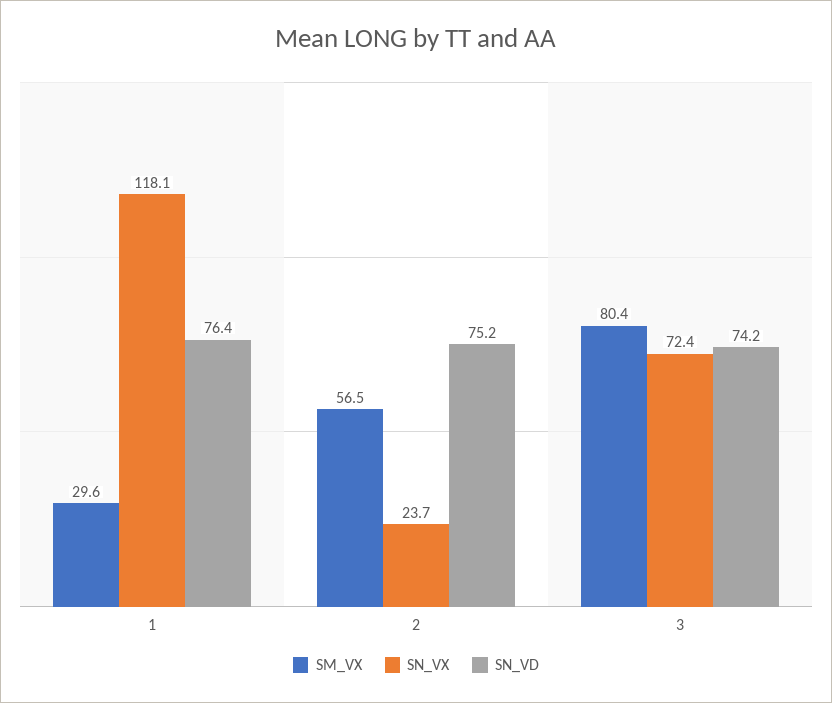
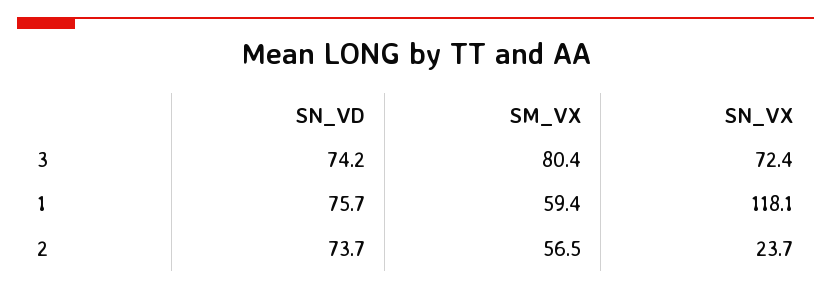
  {
    "SM_VX": {
-     "1": 29.6,
+     "1": 59.4,
      "2": 56.5,
      "3": 80.4
    },
    "SN_VX": {
      "1": 118.1,
      "2": 23.7,
      "3": 72.4
    },
    "SN_VD": {
-     "1": 76.4,
+     "1": 75.7,
-     "2": 75.2,
+     "2": 73.7,
      "3": 74.2
    }
  }

